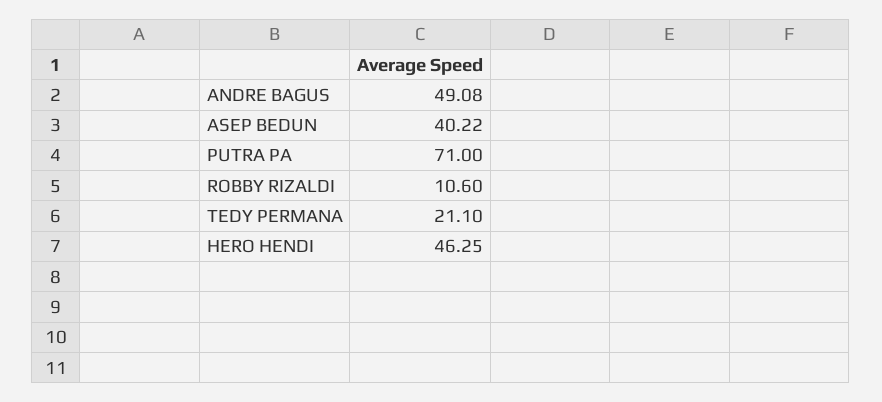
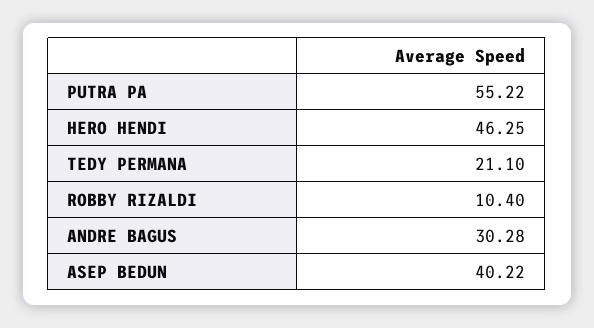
  {
-   "ANDRE BAGUS": 49.08,
+   "ANDRE BAGUS": 30.28,
    "ASEP BEDUN": 40.22,
-   "PUTRA PA": 71,
+   "PUTRA PA": 55.22,
-   "ROBBY RIZALDI": 10.6,
+   "ROBBY RIZALDI": 10.4,
    "TEDY PERMANA": 21.1,
    "HERO HENDI": 46.25
  }

